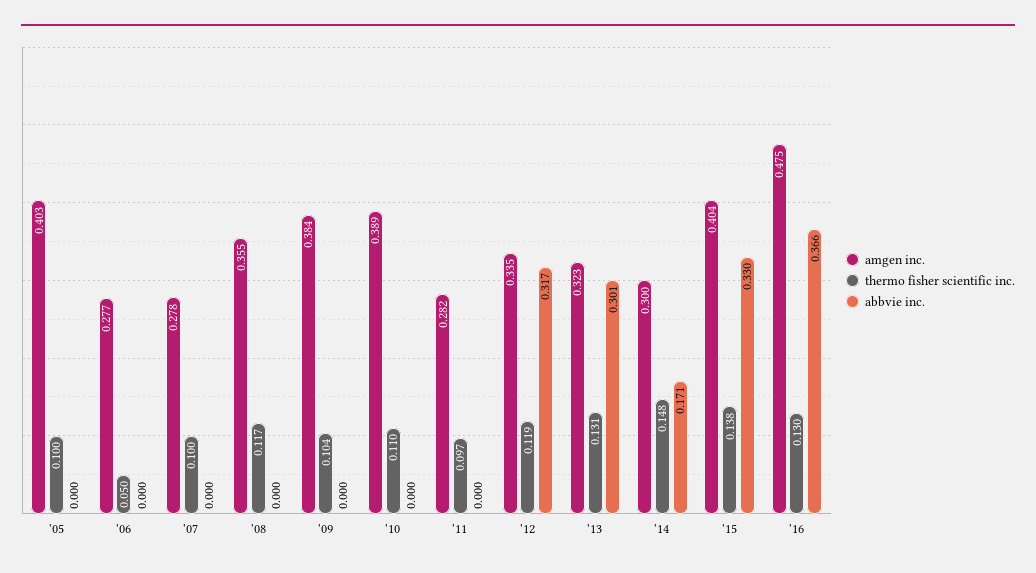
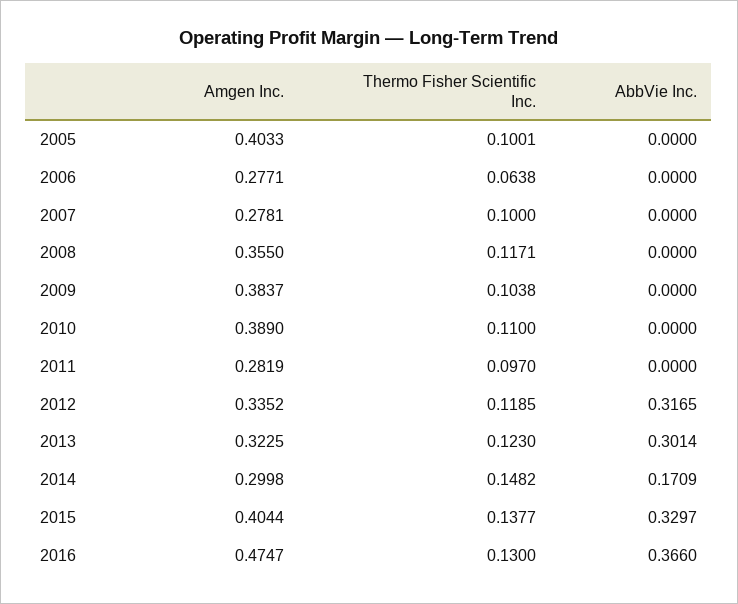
  {
    "amgen inc.": {
      "'05": 0.4033,
      "'06": 0.2771,
      "'07": 0.2781,
      "'08": 0.355,
      "'09": 0.3837,
      "'10": 0.389,
      "'11": 0.2819,
      "'12": 0.3352,
      "'13": 0.3225,
      "'14": 0.2998,
      "'15": 0.4044,
      "'16": 0.4747
    },
    "thermo fisher scientific inc.": {
      "'05": 0.1001,
-     "'06": 0.05,
+     "'06": 0.0638,
      "'07": 0.1,
      "'08": 0.1171,
      "'09": 0.1038,
      "'10": 0.11,
      "'11": 0.097,
      "'12": 0.1185,
-     "'13": 0.131,
+     "'13": 0.123,
      "'14": 0.1482,
      "'15": 0.1377,
      "'16": 0.13
    },
    "abbvie inc.": {
      "'05": 0,
      "'06": 0,
      "'07": 0,
      "'08": 0,
      "'09": 0,
      "'10": 0,
      "'11": 0,
      "'12": 0.3165,
      "'13": 0.3014,
      "'14": 0.1709,
      "'15": 0.3297,
      "'16": 0.366
    }
  }

